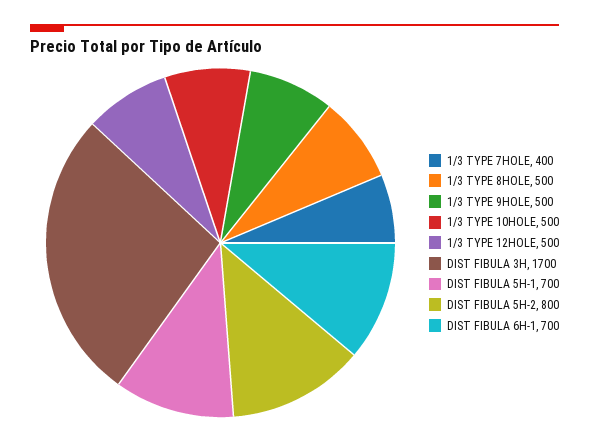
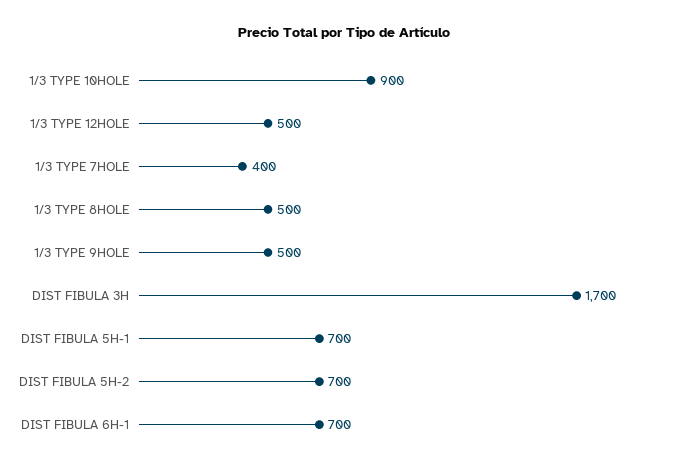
  {
    "1/3 TYPE 7HOLE": 400,
    "1/3 TYPE 8HOLE": 500,
    "1/3 TYPE 9HOLE": 500,
-   "1/3 TYPE 10HOLE": 500,
+   "1/3 TYPE 10HOLE": 900,
    "1/3 TYPE 12HOLE": 500,
    "DIST FIBULA 3H": 1700,
    "DIST FIBULA 5H-1": 700,
-   "DIST FIBULA 5H-2": 800,
+   "DIST FIBULA 5H-2": 700,
    "DIST FIBULA 6H-1": 700
  }

